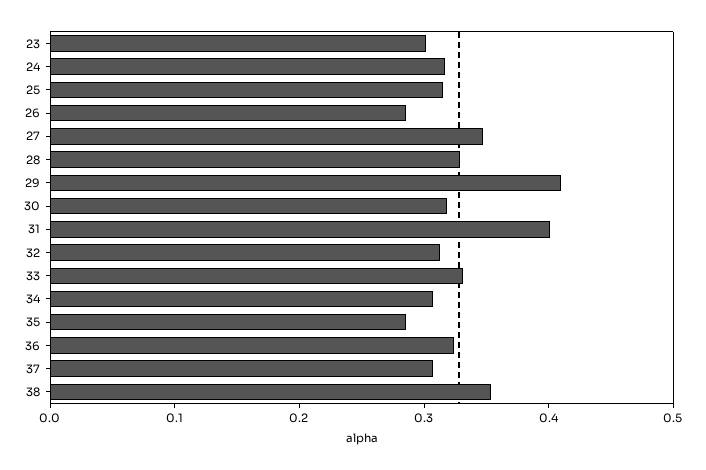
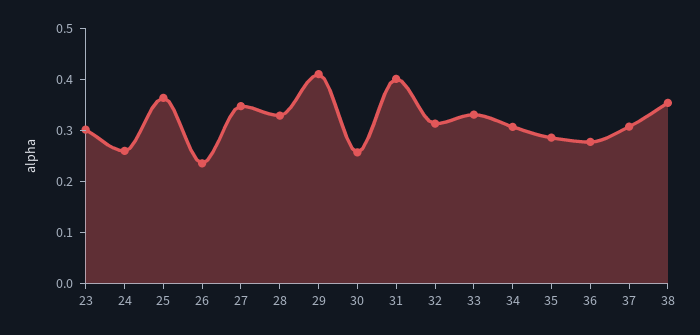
  {
    "23": 0.3,
-   "24": 0.32,
+   "24": 0.26,
-   "25": 0.32,
+   "25": 0.36,
-   "26": 0.28,
+   "26": 0.24,
    "27": 0.34,
    "28": 0.32,
    "29": 0.42,
-   "30": 0.32,
+   "30": 0.26,
    "31": 0.4,
    "32": 0.32,
    "33": 0.34,
    "34": 0.3,
    "35": 0.28,
-   "36": 0.32,
+   "36": 0.28,
    "37": 0.3,
    "38": 0.36
  }

